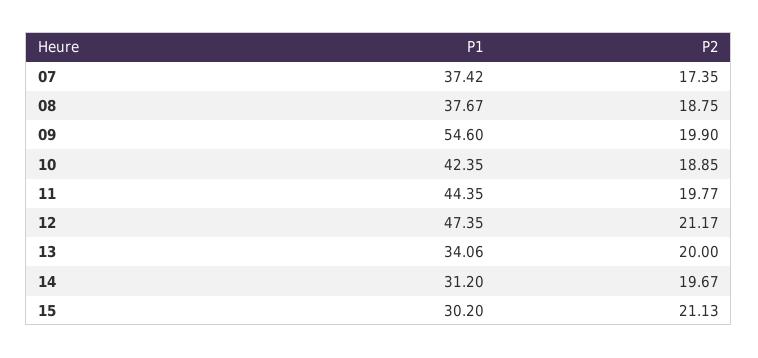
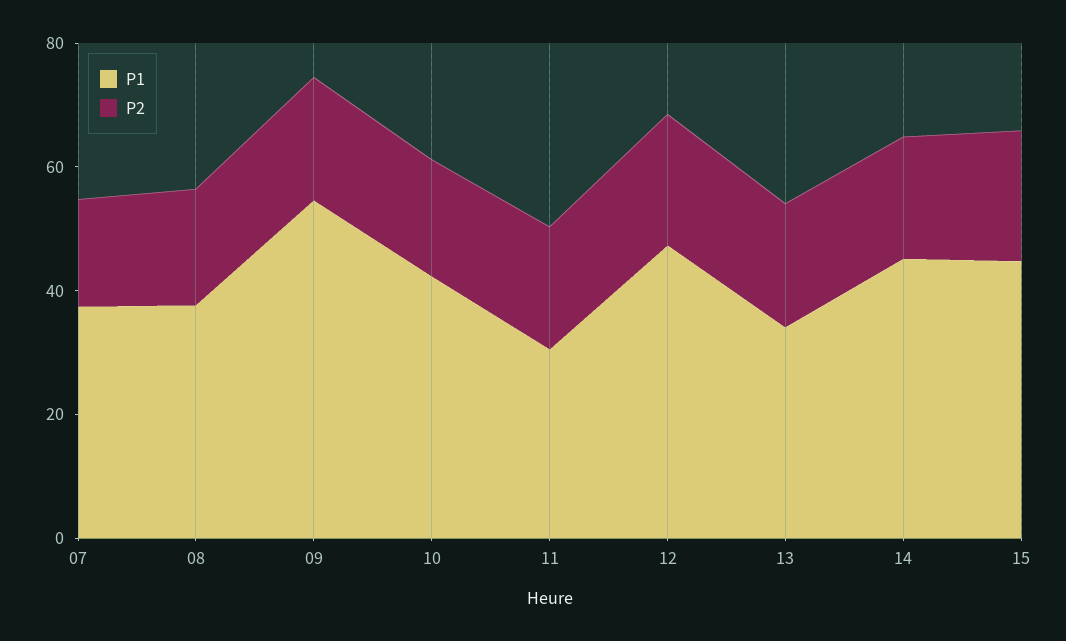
  {
    "P1": {
      "07": 37.42,
      "08": 37.67,
      "09": 54.6,
      "10": 42.35,
-     "11": 44.35,
+     "11": 30,
      "12": 47.35,
      "13": 34.06,
-     "14": 31.2,
+     "14": 45,
-     "15": 30.2
+     "15": 45
    },
    "P2": {
      "07": 17.35,
      "08": 18.75,
      "09": 19.9,
      "10": 18.85,
      "11": 19.77,
      "12": 21.17,
      "13": 20,
      "14": 19.67,
      "15": 21.13
    }
  }

